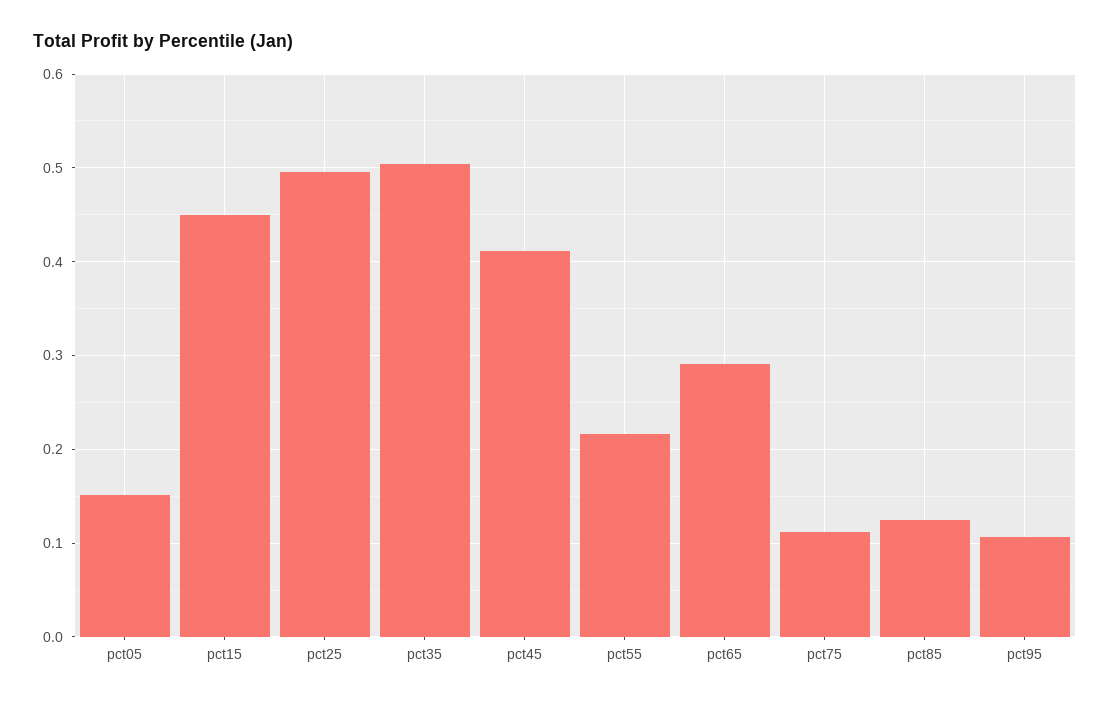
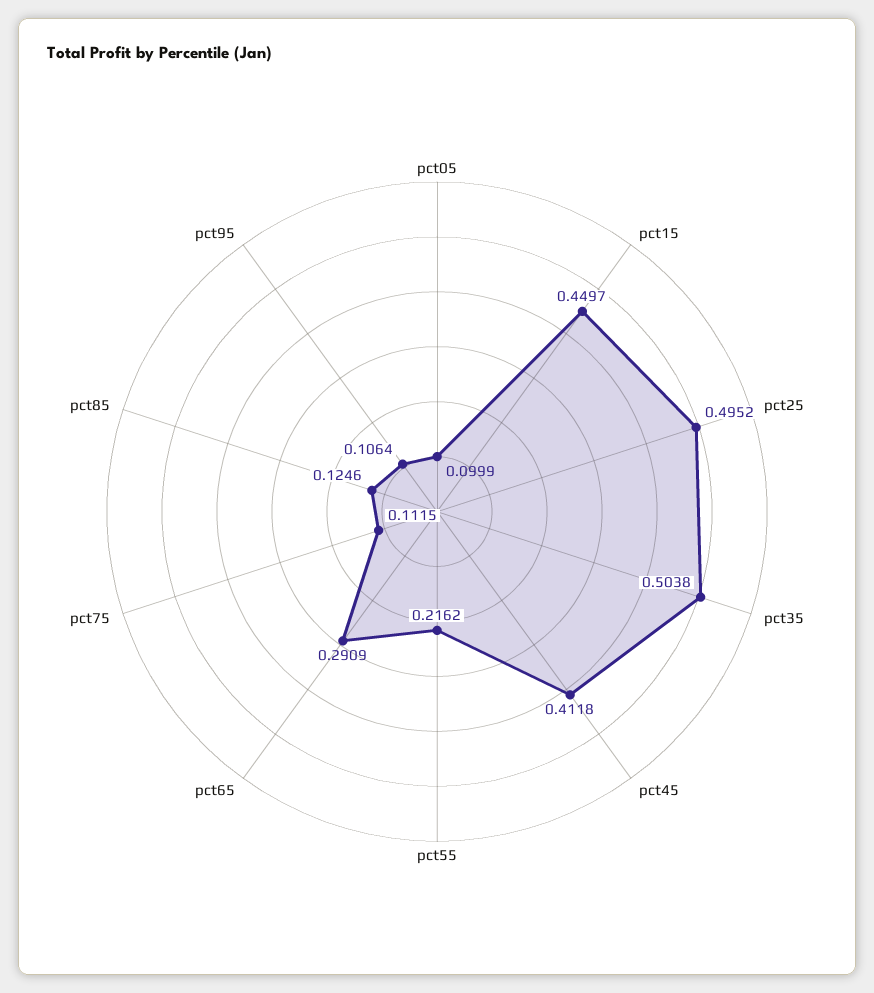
  {
-   "pct05": 0.15,
+   "pct05": 0.0999,
    "pct15": 0.4497,
    "pct25": 0.4952,
    "pct35": 0.5038,
    "pct45": 0.4118,
    "pct55": 0.2162,
    "pct65": 0.2909,
    "pct75": 0.1115,
    "pct85": 0.1246,
    "pct95": 0.1064
  }

